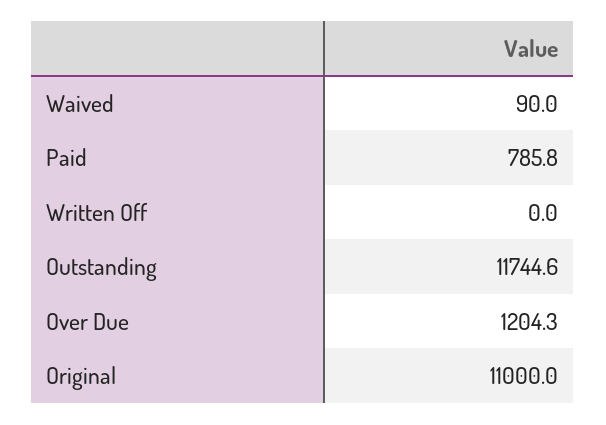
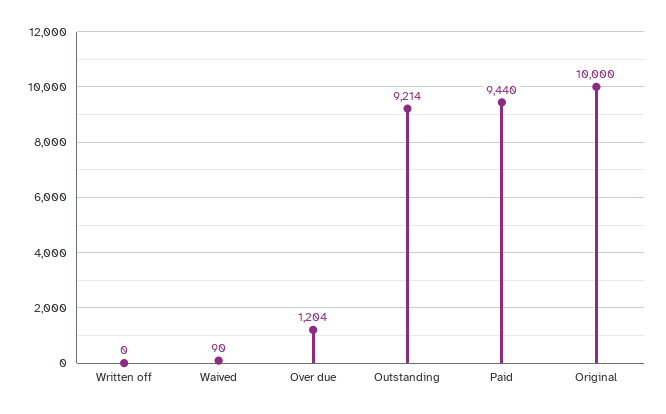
  {
    "Waived": 90,
-   "Paid": 785.8,
+   "Paid": 9440,
    "Written Off": 0,
-   "Outstanding": 11744.6,
+   "Outstanding": 9214,
    "Over Due": 1204.3,
-   "Original": 11000
+   "Original": 10000
  }

